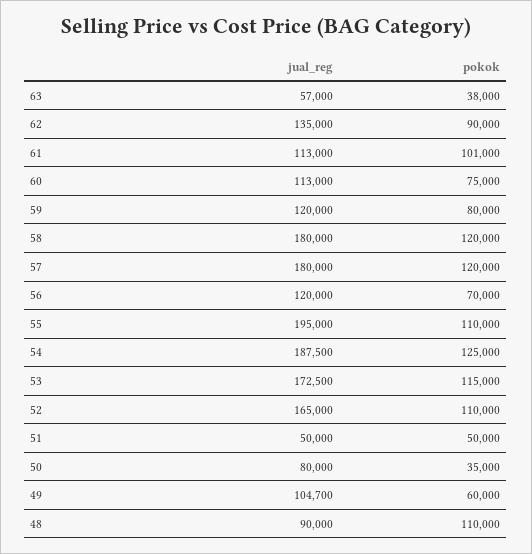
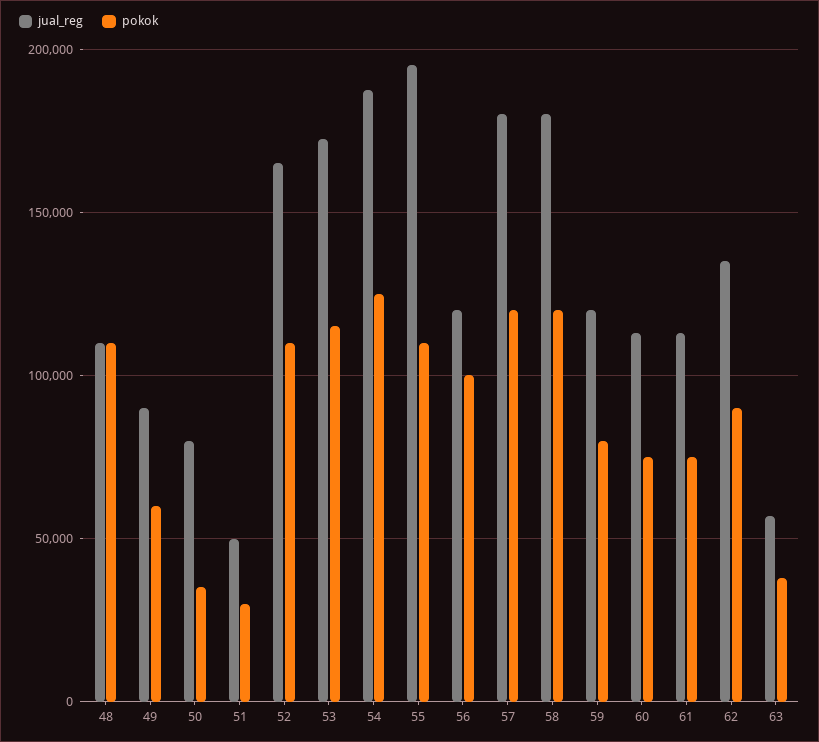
  {
    "jual_reg": {
      "63": 57000,
      "62": 135000,
      "61": 113000,
      "60": 113000,
      "59": 120000,
      "58": 180000,
      "57": 180000,
      "56": 120000,
      "55": 195000,
      "54": 187500,
      "53": 172500,
      "52": 165000,
      "51": 50000,
      "50": 80000,
-     "49": 104700,
+     "49": 90000,
-     "48": 90000
+     "48": 110000
    },
    "pokok": {
      "63": 38000,
      "62": 90000,
-     "61": 101000,
+     "61": 75000,
      "60": 75000,
      "59": 80000,
      "58": 120000,
      "57": 120000,
-     "56": 70000,
+     "56": 100000,
      "55": 110000,
      "54": 125000,
      "53": 115000,
      "52": 110000,
-     "51": 50000,
+     "51": 30000,
      "50": 35000,
      "49": 60000,
      "48": 110000
    }
  }

